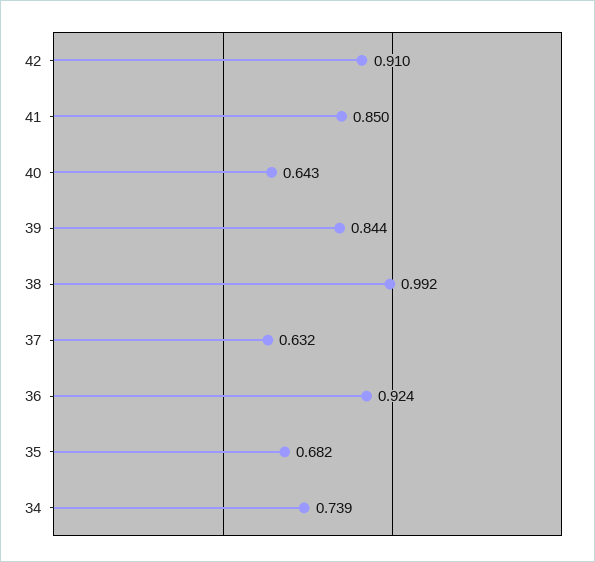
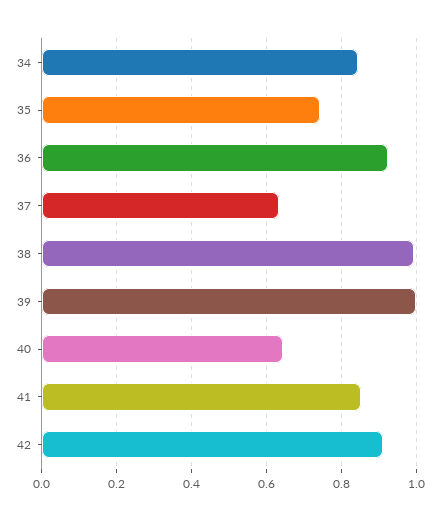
  {
    "42": 0.91,
    "41": 0.85,
    "40": 0.643,
-   "39": 0.844,
+   "39": 1,
    "38": 0.992,
    "37": 0.632,
    "36": 0.924,
-   "35": 0.682,
+   "35": 0.74,
-   "34": 0.739
+   "34": 0.84
  }

